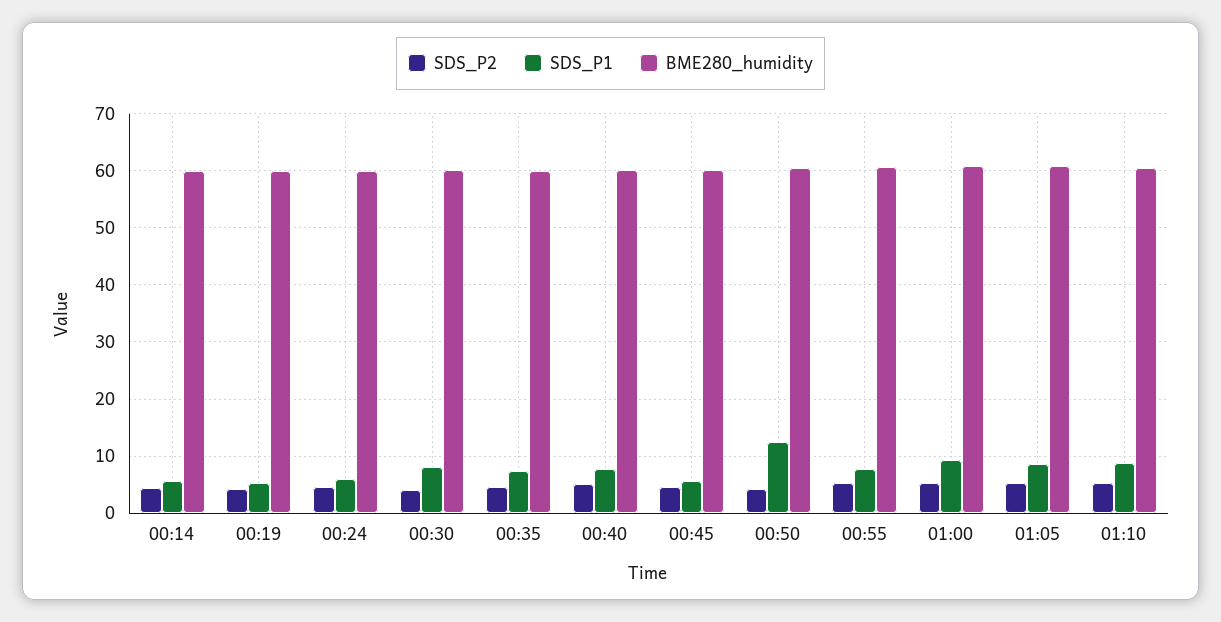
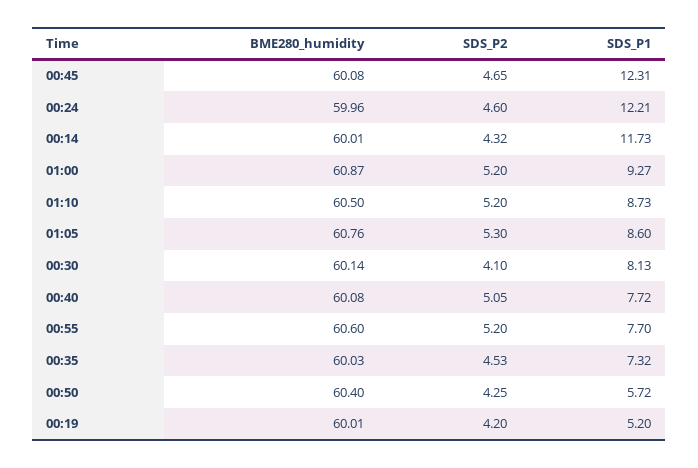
  {
    "SDS_P2": {
      "00:14": 4.32,
      "00:19": 4.2,
      "00:24": 4.6,
      "00:30": 4.1,
      "00:35": 4.53,
      "00:40": 5.05,
      "00:45": 4.65,
      "00:50": 4.25,
      "00:55": 5.2,
      "01:00": 5.2,
      "01:05": 5.3,
      "01:10": 5.2
    },
    "SDS_P1": {
-     "00:14": 6,
+     "00:14": 11.73,
      "00:19": 5.2,
-     "00:24": 6,
+     "00:24": 12.21,
      "00:30": 8.13,
      "00:35": 7.32,
      "00:40": 7.72,
-     "00:45": 6,
+     "00:45": 12.31,
-     "00:50": 12,
+     "00:50": 5.72,
      "00:55": 7.7,
      "01:00": 9.27,
      "01:05": 8.6,
      "01:10": 8.73
    },
    "BME280_humidity": {
      "00:14": 60.01,
      "00:19": 60.01,
      "00:24": 59.96,
      "00:30": 60.14,
      "00:35": 60.03,
      "00:40": 60.08,
      "00:45": 60.08,
      "00:50": 60.4,
      "00:55": 60.6,
      "01:00": 60.87,
      "01:05": 60.76,
      "01:10": 60.5
    }
  }

